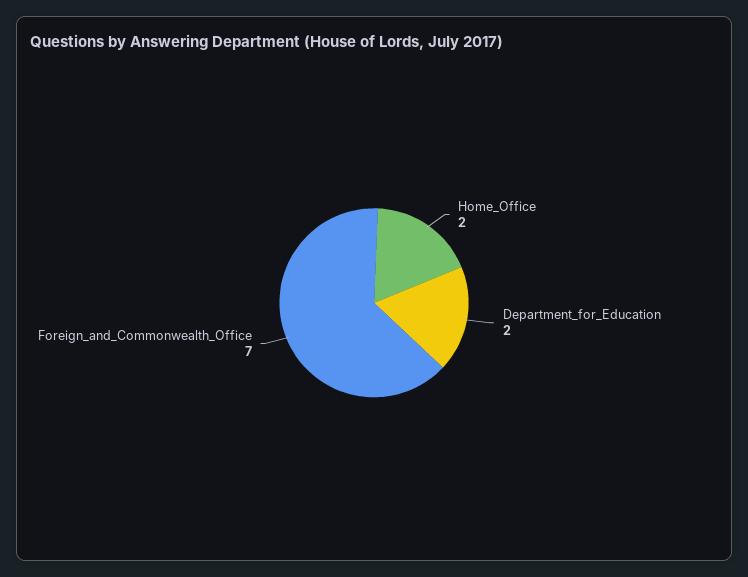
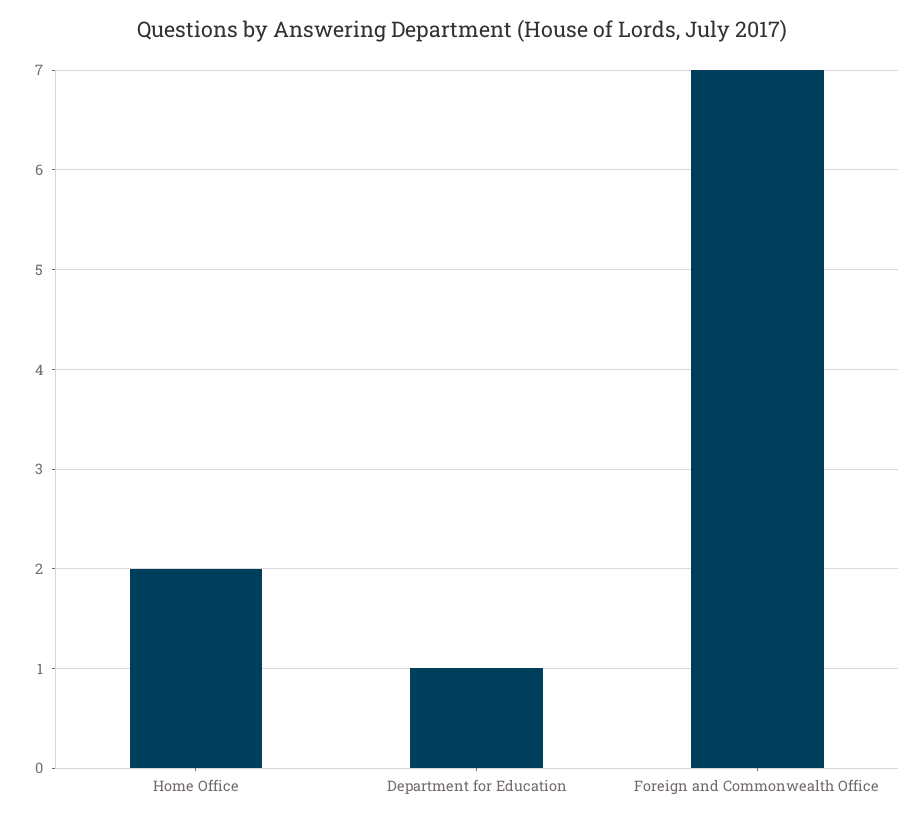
  {
    "Home_Office": 2,
-   "Department_for_Education": 2,
+   "Department_for_Education": 1,
    "Foreign_and_Commonwealth_Office": 7
  }

